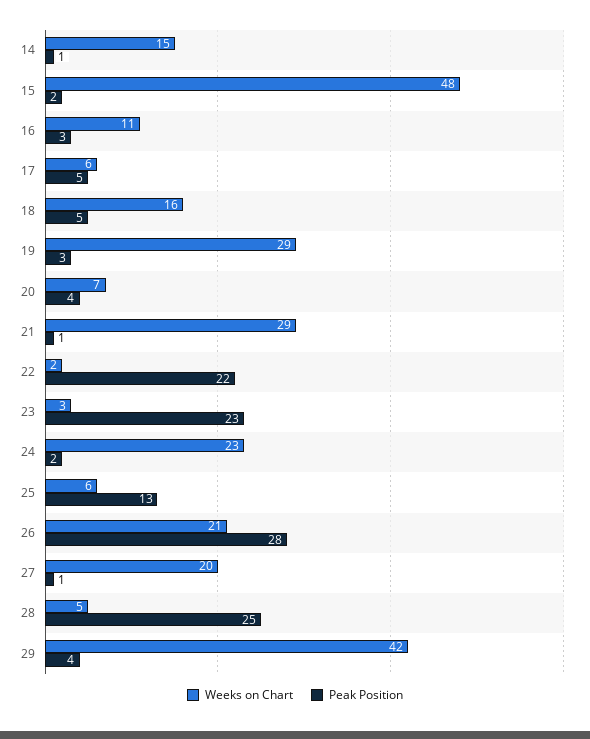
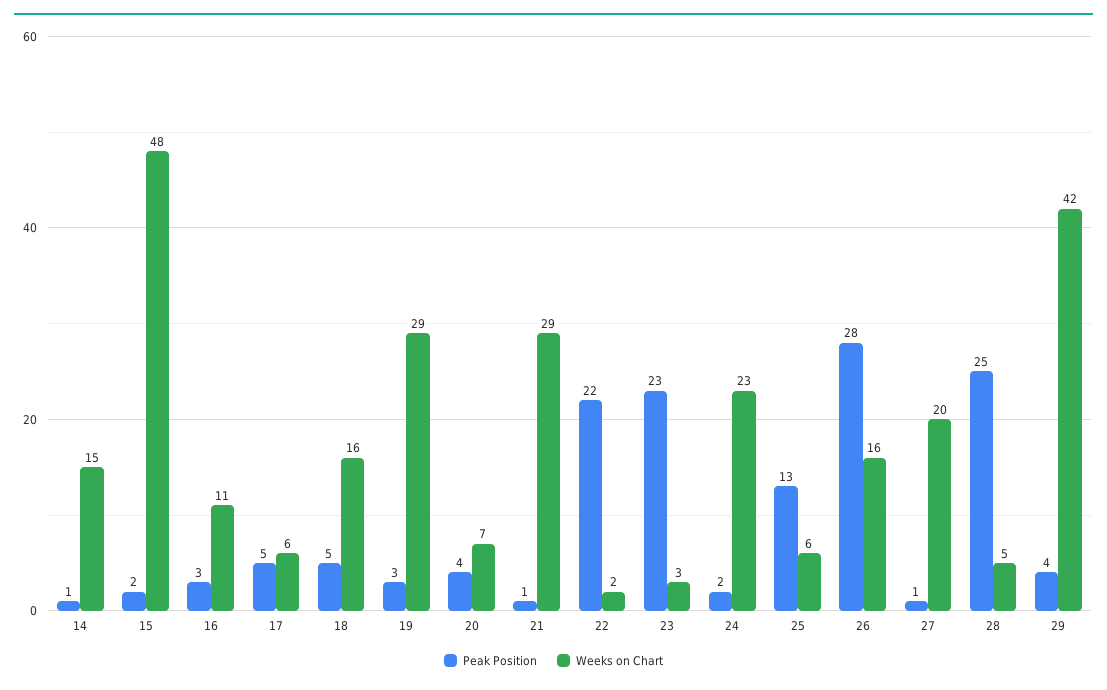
  {
    "Weeks on Chart": {
      "14": 15,
      "15": 48,
      "16": 11,
      "17": 6,
      "18": 16,
      "19": 29,
      "20": 7,
      "21": 29,
      "22": 2,
      "23": 3,
      "24": 23,
      "25": 6,
-     "26": 21,
+     "26": 16,
      "27": 20,
      "28": 5,
      "29": 42
    },
    "Peak Position": {
      "14": 1,
      "15": 2,
      "16": 3,
      "17": 5,
      "18": 5,
      "19": 3,
      "20": 4,
      "21": 1,
      "22": 22,
      "23": 23,
      "24": 2,
      "25": 13,
      "26": 28,
      "27": 1,
      "28": 25,
      "29": 4
    }
  }

